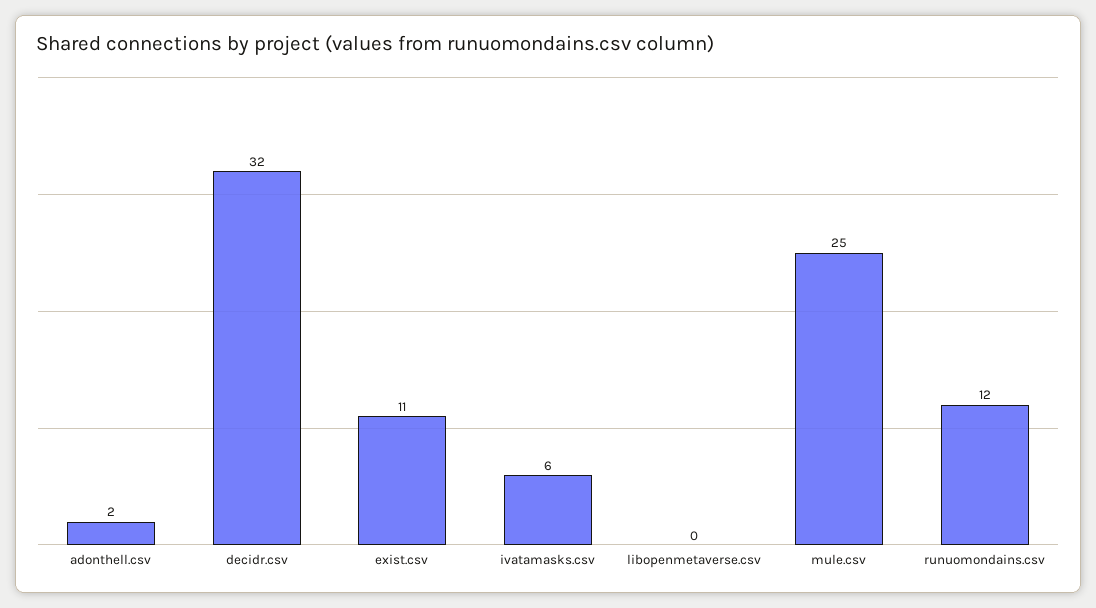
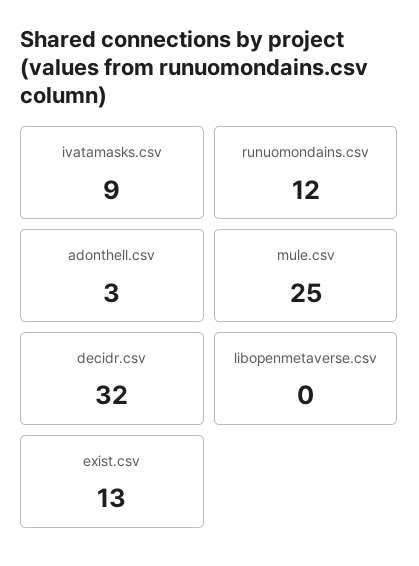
  {
-   "adonthell.csv": 2,
+   "adonthell.csv": 3,
    "decidr.csv": 32,
-   "exist.csv": 11,
+   "exist.csv": 13,
-   "ivatamasks.csv": 6,
+   "ivatamasks.csv": 9,
    "libopenmetaverse.csv": 0,
    "mule.csv": 25,
    "runuomondains.csv": 12
  }

